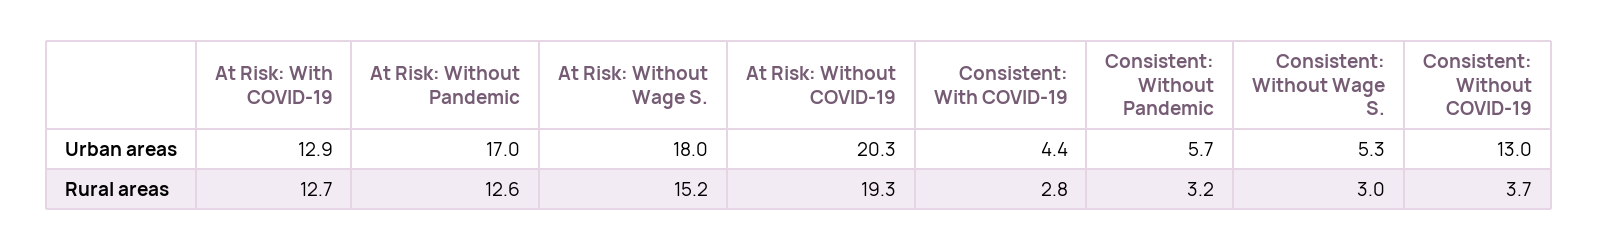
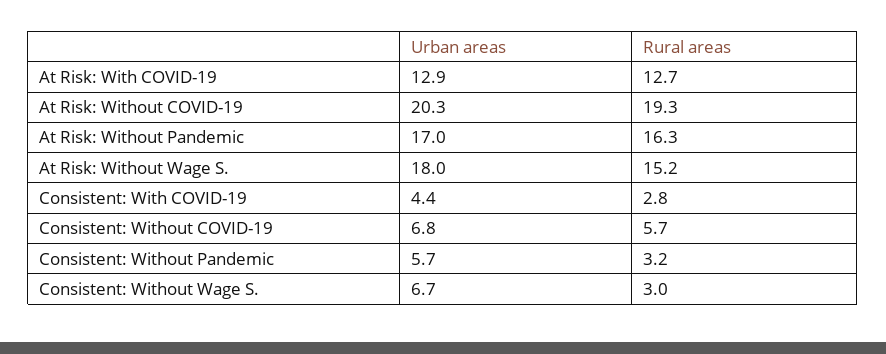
  {
    "At Risk: With COVID-19": {
      "Urban areas": 12.9,
      "Rural areas": 12.7
    },
    "At Risk: Without Pandemic": {
      "Urban areas": 17,
-     "Rural areas": 12.6
+     "Rural areas": 16.3
    },
    "At Risk: Without Wage S.": {
      "Urban areas": 18,
      "Rural areas": 15.2
    },
    "At Risk: Without COVID-19": {
      "Urban areas": 20.3,
      "Rural areas": 19.3
    },
    "Consistent: With COVID-19": {
      "Urban areas": 4.4,
      "Rural areas": 2.8
    },
    "Consistent: Without Pandemic": {
      "Urban areas": 5.7,
      "Rural areas": 3.2
    },
    "Consistent: Without Wage S.": {
-     "Urban areas": 5.3,
+     "Urban areas": 6.7,
      "Rural areas": 3
    },
    "Consistent: Without COVID-19": {
-     "Urban areas": 13,
+     "Urban areas": 6.8,
-     "Rural areas": 3.7
+     "Rural areas": 5.7
    }
  }

